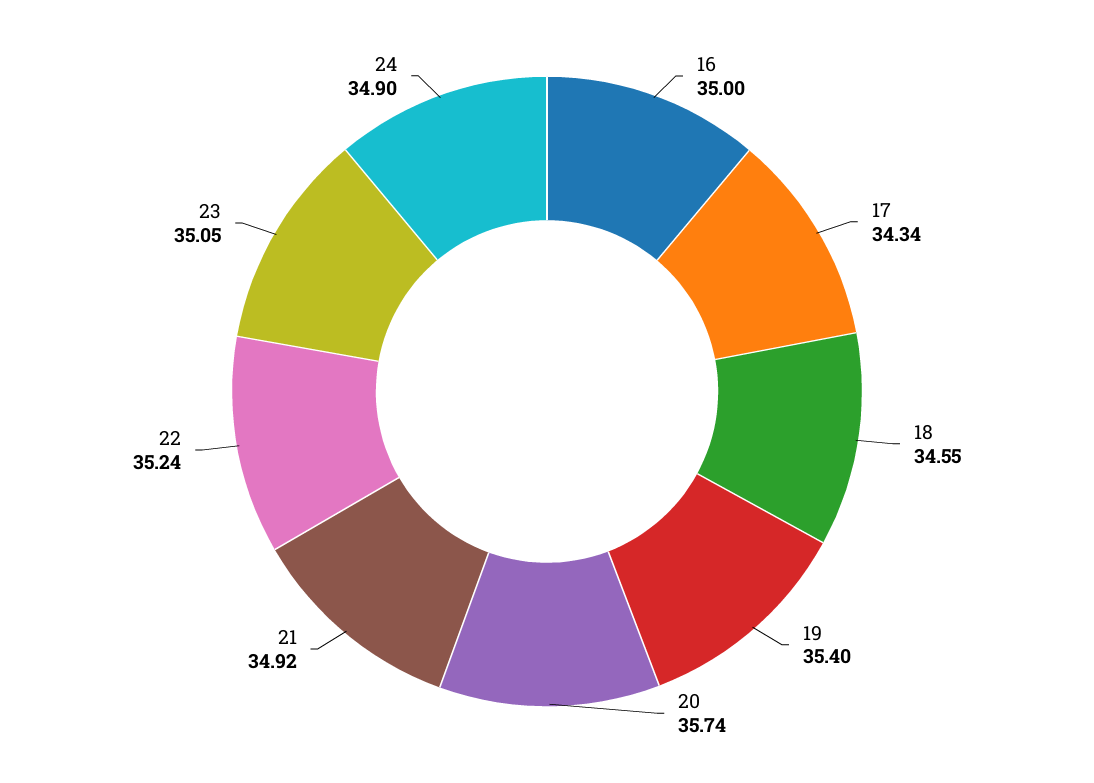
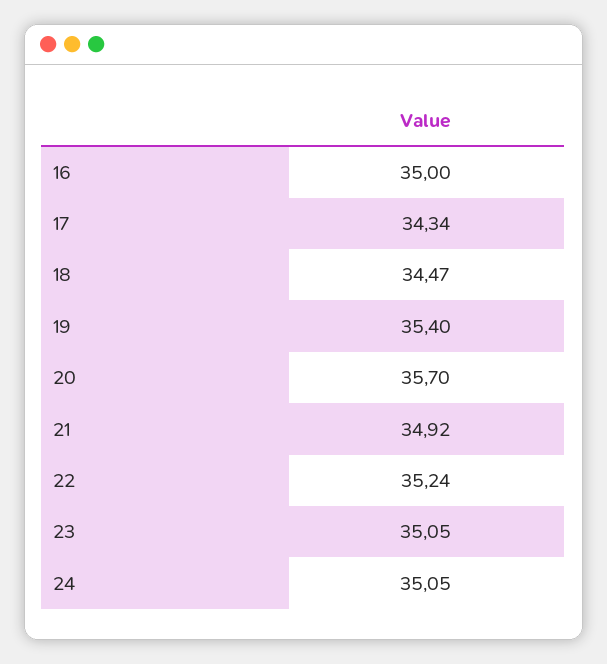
  {
    "16": 35,
    "17": 34.34,
-   "18": 34.55,
+   "18": 34.47,
    "19": 35.4,
-   "20": 35.74,
+   "20": 35.7,
    "21": 34.92,
    "22": 35.24,
    "23": 35.05,
-   "24": 34.9
+   "24": 35.05
  }

